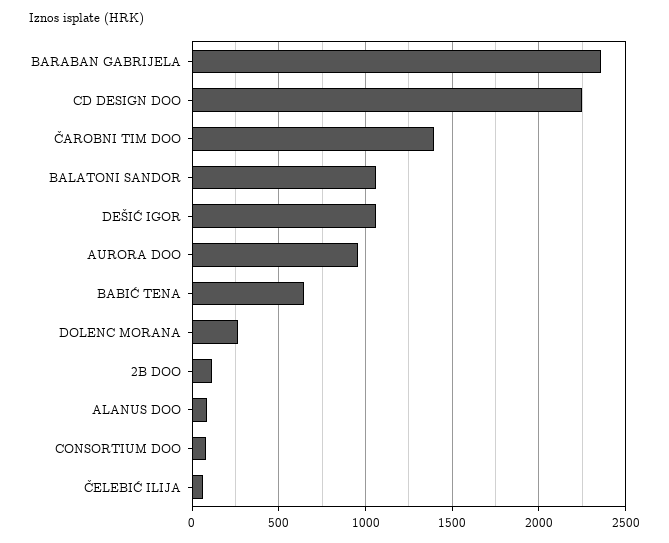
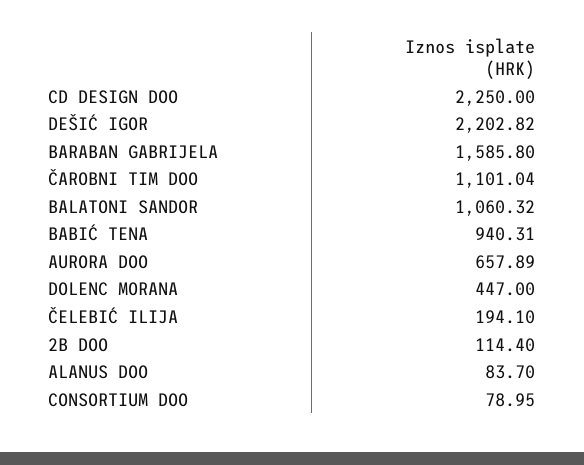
  {
-   "BARABAN GABRIJELA": 2350,
+   "BARABAN GABRIJELA": 1585.8,
    "CD DESIGN DOO": 2250,
-   "ČAROBNI TIM DOO": 1400,
+   "ČAROBNI TIM DOO": 1101.04,
    "BALATONI SANDOR": 1060.32,
-   "DEŠIĆ IGOR": 1050,
+   "DEŠIĆ IGOR": 2202.82,
-   "AURORA DOO": 950,
+   "AURORA DOO": 657.89,
-   "BABIĆ TENA": 650,
+   "BABIĆ TENA": 940.31,
-   "DOLENC MORANA": 250,
+   "DOLENC MORANA": 447,
    "2B DOO": 114.4,
    "ALANUS DOO": 83.7,
    "CONSORTIUM DOO": 78.95,
-   "ČELEBIĆ ILIJA": 50
+   "ČELEBIĆ ILIJA": 194.1
  }

